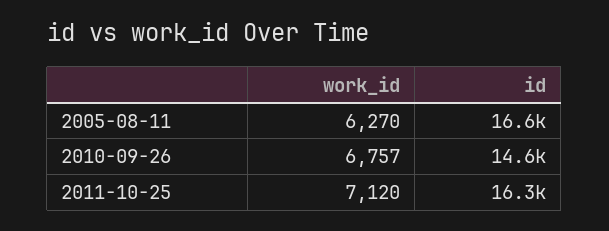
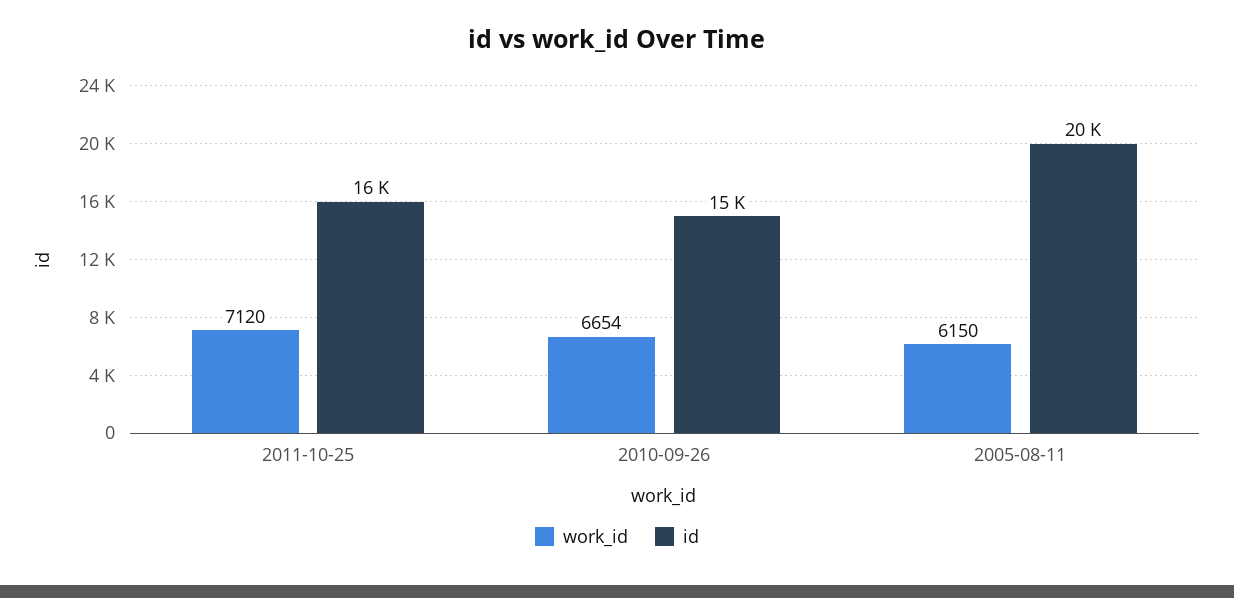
  {
    "work_id": {
-     "2005-08-11": 6270,
+     "2005-08-11": 6150,
-     "2010-09-26": 6757,
+     "2010-09-26": 6654,
      "2011-10-25": 7120
    },
    "id": {
-     "2005-08-11": 16600,
+     "2005-08-11": 20000,
      "2010-09-26": 14600,
      "2011-10-25": 16300
    }
  }

